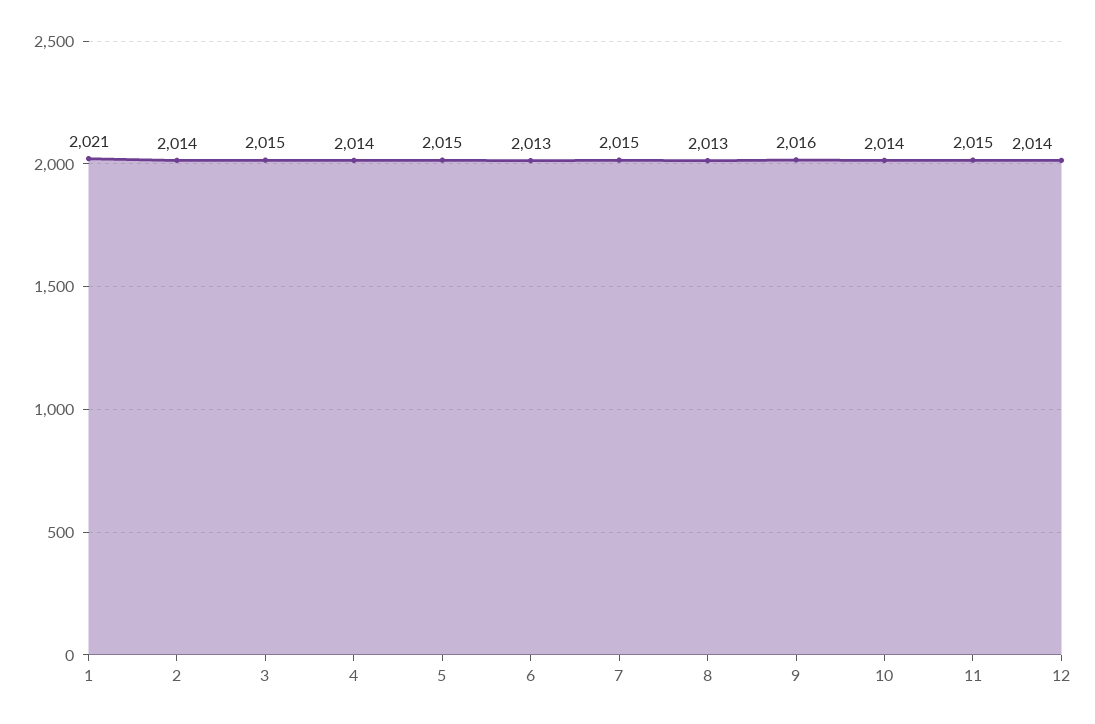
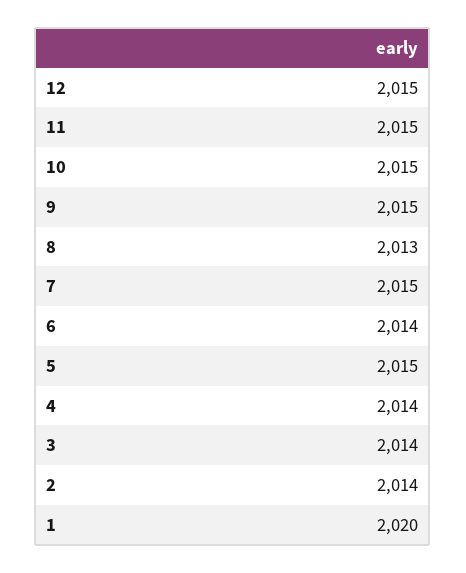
  {
-   "1": 2021,
+   "1": 2020,
    "2": 2014,
-   "3": 2015,
+   "3": 2014,
    "4": 2014,
    "5": 2015,
-   "6": 2013,
+   "6": 2014,
    "7": 2015,
    "8": 2013,
-   "9": 2016,
+   "9": 2015,
-   "10": 2014,
+   "10": 2015,
    "11": 2015,
-   "12": 2014
+   "12": 2015
  }

